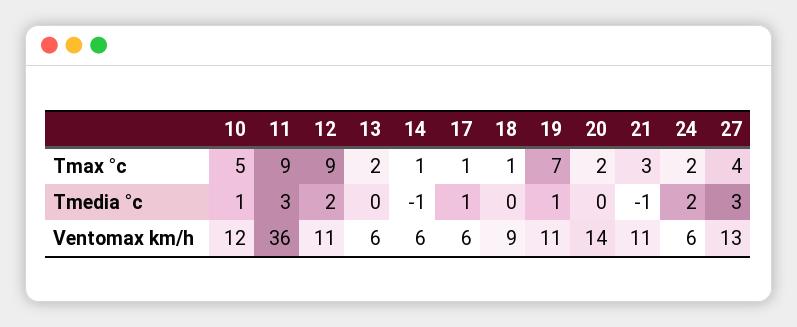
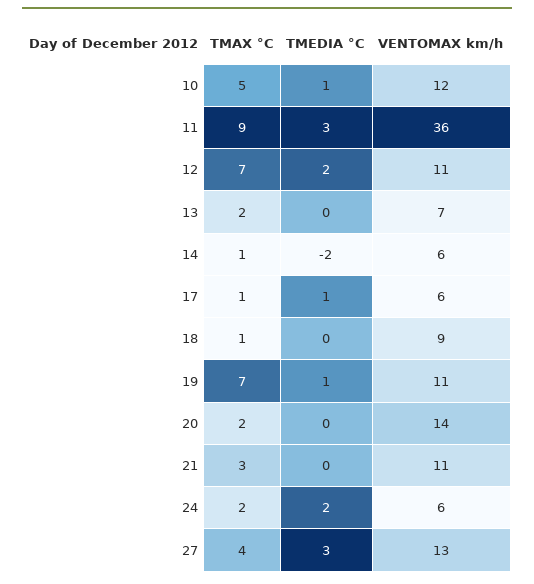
  {
    "10": {
      "Tmax °c": 5,
      "Tmedia °c": 1,
      "Ventomax km/h": 12
    },
    "11": {
      "Tmax °c": 9,
      "Tmedia °c": 3,
      "Ventomax km/h": 36
    },
    "12": {
-     "Tmax °c": 9,
+     "Tmax °c": 7,
      "Tmedia °c": 2,
      "Ventomax km/h": 11
    },
    "13": {
      "Tmax °c": 2,
      "Tmedia °c": 0,
-     "Ventomax km/h": 6
+     "Ventomax km/h": 7
    },
    "14": {
      "Tmax °c": 1,
-     "Tmedia °c": -1,
+     "Tmedia °c": -2,
      "Ventomax km/h": 6
    },
    "17": {
      "Tmax °c": 1,
      "Tmedia °c": 1,
      "Ventomax km/h": 6
    },
    "18": {
      "Tmax °c": 1,
      "Tmedia °c": 0,
      "Ventomax km/h": 9
    },
    "19": {
      "Tmax °c": 7,
      "Tmedia °c": 1,
      "Ventomax km/h": 11
    },
    "20": {
      "Tmax °c": 2,
      "Tmedia °c": 0,
      "Ventomax km/h": 14
    },
    "21": {
      "Tmax °c": 3,
-     "Tmedia °c": -1,
+     "Tmedia °c": 0,
      "Ventomax km/h": 11
    },
    "24": {
      "Tmax °c": 2,
      "Tmedia °c": 2,
      "Ventomax km/h": 6
    },
    "27": {
      "Tmax °c": 4,
      "Tmedia °c": 3,
      "Ventomax km/h": 13
    }
  }

